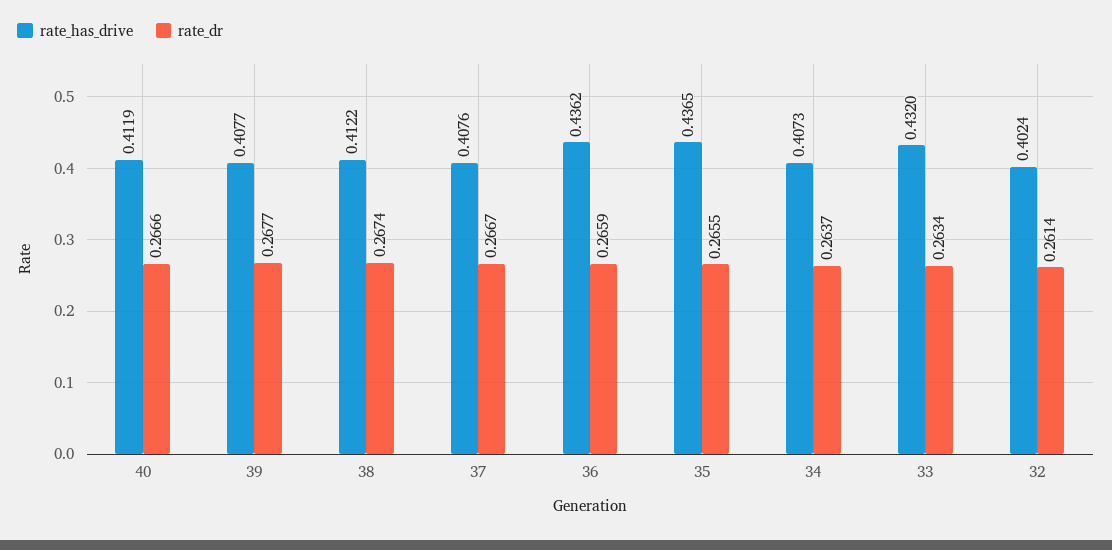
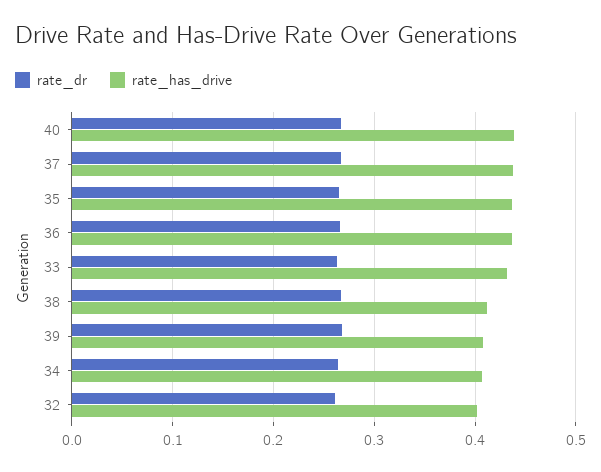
  {
    "rate_has_drive": {
-     "40": 0.4119,
+     "40": 0.44,
      "39": 0.4077,
      "38": 0.4122,
-     "37": 0.4076,
+     "37": 0.44,
      "36": 0.4362,
      "35": 0.4365,
      "34": 0.4073,
      "33": 0.432,
      "32": 0.4024
    },
    "rate_dr": {
      "40": 0.2666,
      "39": 0.2677,
      "38": 0.2674,
      "37": 0.2667,
      "36": 0.2659,
      "35": 0.2655,
      "34": 0.2637,
      "33": 0.2634,
      "32": 0.2614
    }
  }

